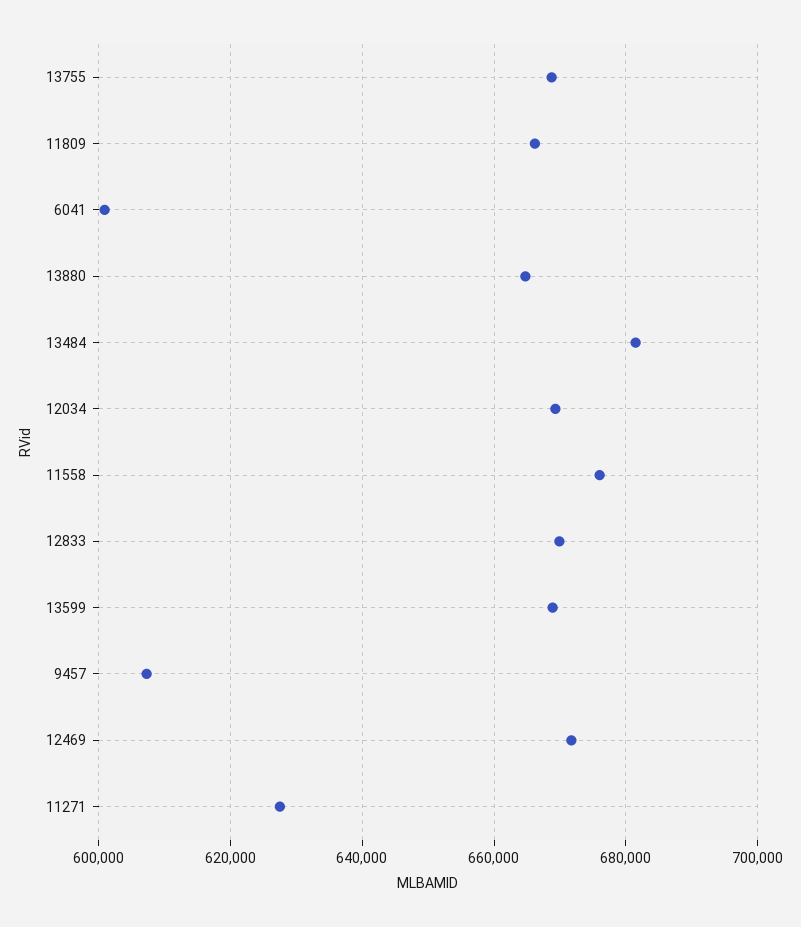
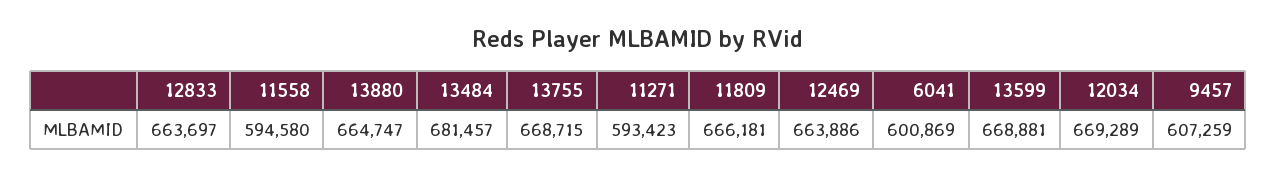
  {
    "13755": 668715,
    "11809": 666181,
    "6041": 600869,
    "13880": 664747,
    "13484": 681457,
    "12034": 669289,
-   "11558": 676000,
+   "11558": 594580,
-   "12833": 670000,
+   "12833": 663697,
    "13599": 668881,
    "9457": 607259,
-   "12469": 672000,
+   "12469": 663886,
-   "11271": 628000
+   "11271": 593423
  }

